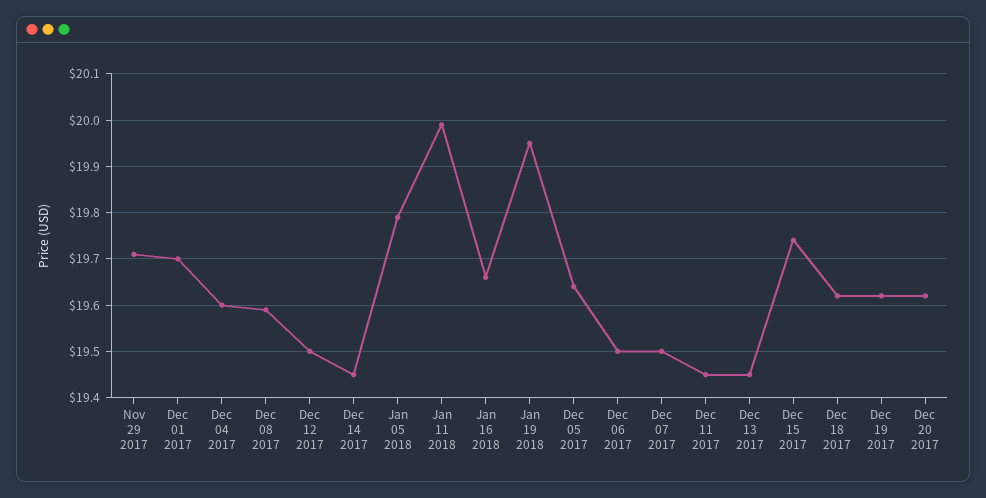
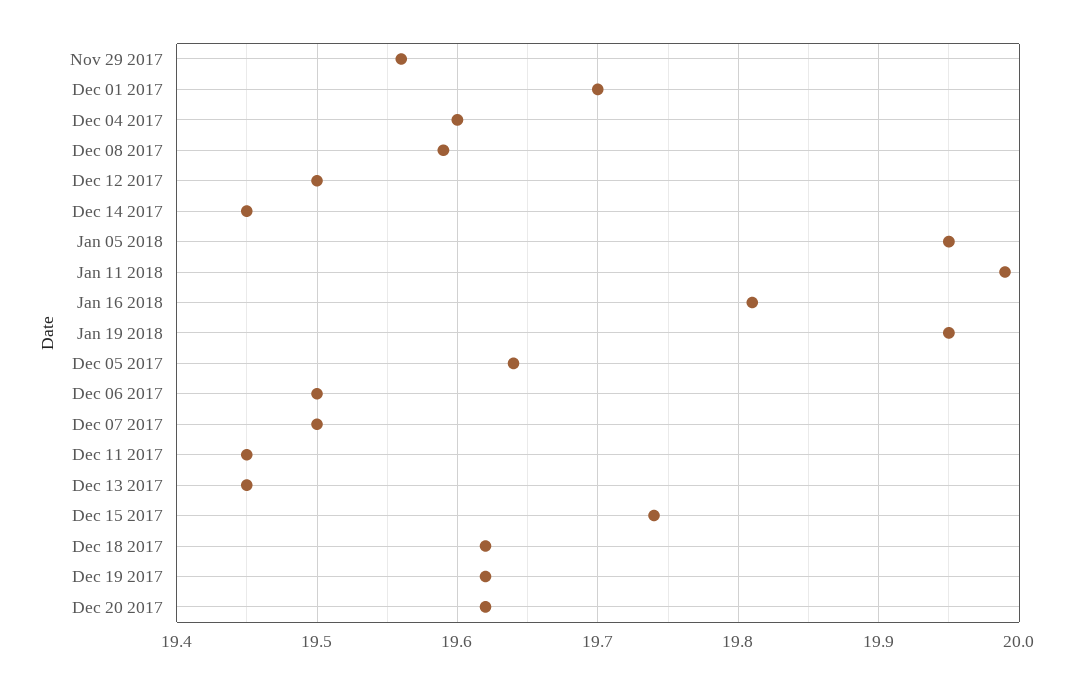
  {
-   "Nov 29 2017": 19.7,
+   "Nov 29 2017": 19.56,
    "Dec 01 2017": 19.7,
    "Dec 04 2017": 19.6,
    "Dec 08 2017": 19.59,
    "Dec 12 2017": 19.5,
    "Dec 14 2017": 19.45,
-   "Jan 05 2018": 19.8,
+   "Jan 05 2018": 19.95,
    "Jan 11 2018": 19.99,
-   "Jan 16 2018": 19.65,
+   "Jan 16 2018": 19.81,
    "Jan 19 2018": 19.95,
    "Dec 05 2017": 19.64,
    "Dec 06 2017": 19.5,
    "Dec 07 2017": 19.5,
    "Dec 11 2017": 19.45,
    "Dec 13 2017": 19.45,
    "Dec 15 2017": 19.74,
    "Dec 18 2017": 19.62,
    "Dec 19 2017": 19.62,
    "Dec 20 2017": 19.62
  }

